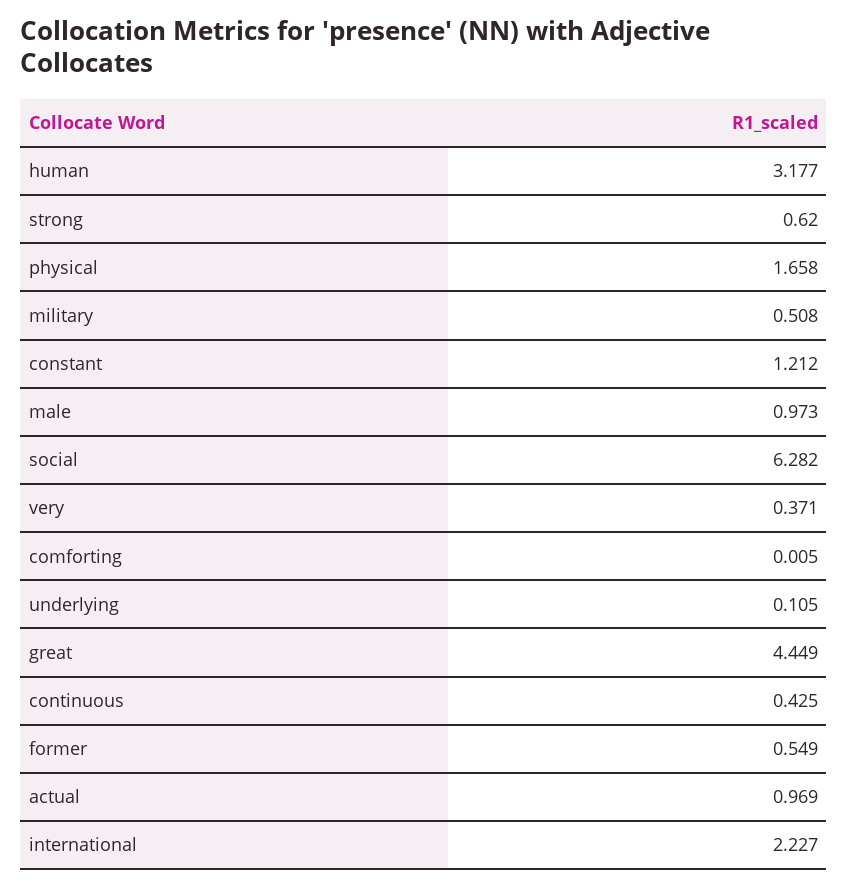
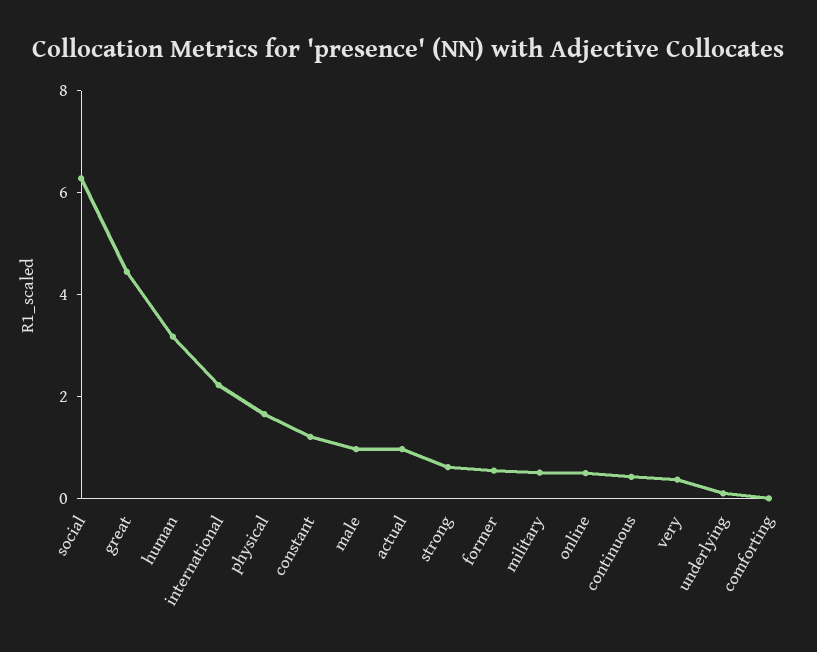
  {
    "human": 3.177,
    "strong": 0.62,
    "physical": 1.658,
    "military": 0.508,
    "constant": 1.212,
    "male": 0.973,
    "social": 6.282,
    "very": 0.371,
    "comforting": 0.005,
    "underlying": 0.105,
    "great": 4.449,
    "continuous": 0.425,
    "former": 0.549,
    "actual": 0.969,
-   "international": 2.227
+   "international": 2.227,
+   "online": 0.5
  }

